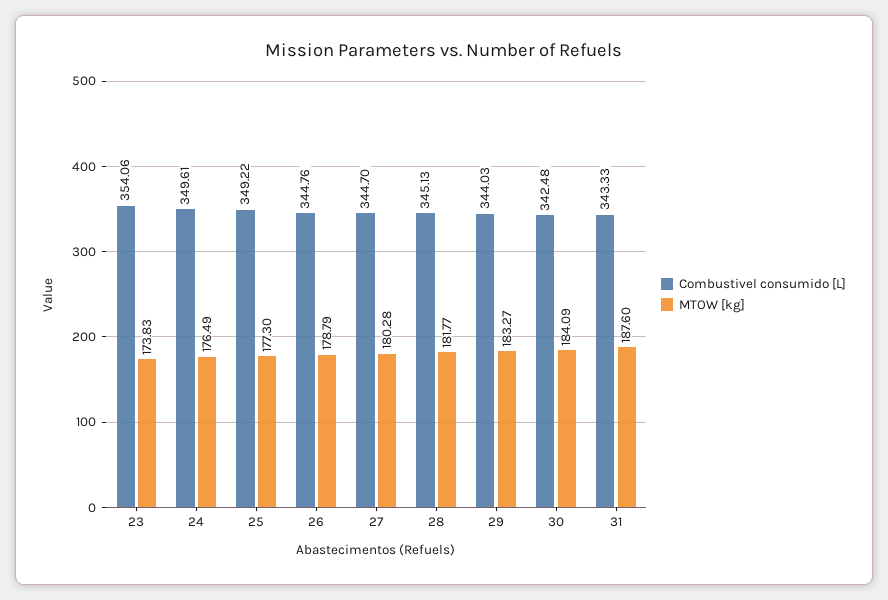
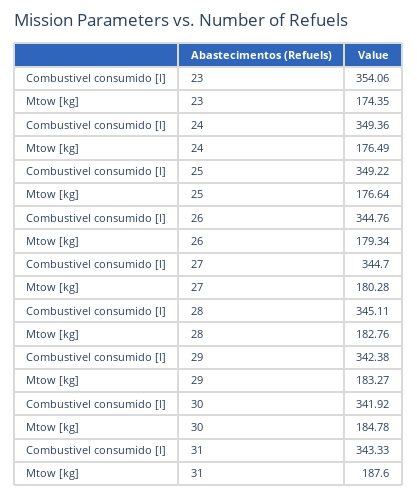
  {
    "Combustivel consumido [L]": {
      "23": 354.06,
-     "24": 349.61,
+     "24": 349.36,
      "25": 349.22,
      "26": 344.76,
      "27": 344.7,
-     "28": 345.13,
+     "28": 345.11,
-     "29": 344.03,
+     "29": 342.38,
-     "30": 342.48,
+     "30": 341.92,
      "31": 343.33
    },
    "MTOW [kg]": {
-     "23": 173.83,
+     "23": 174.35,
      "24": 176.49,
-     "25": 177.3,
+     "25": 176.64,
-     "26": 178.79,
+     "26": 179.34,
      "27": 180.28,
-     "28": 181.77,
+     "28": 182.76,
      "29": 183.27,
-     "30": 184.09,
+     "30": 184.78,
      "31": 187.6
    }
  }

